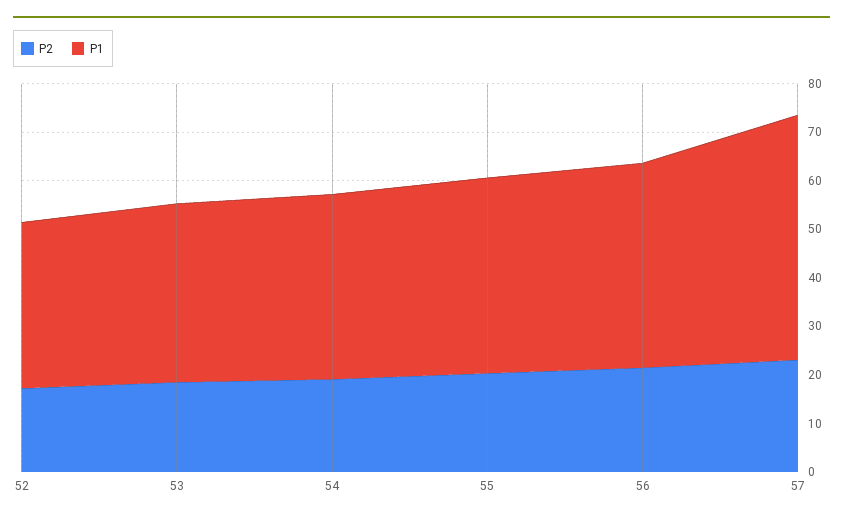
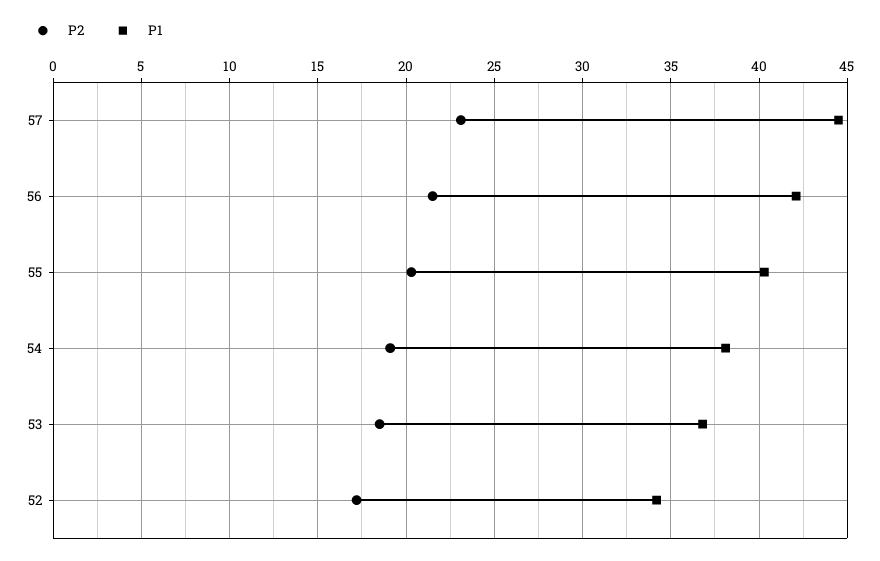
  {
    "P2": {
      "52": 17,
      "53": 18.5,
      "54": 19,
      "55": 20.5,
      "56": 21.5,
      "57": 23
    },
    "P1": {
      "52": 34,
      "53": 37,
      "54": 38,
      "55": 40.5,
      "56": 42,
-     "57": 50
+     "57": 44.5
    }
  }

